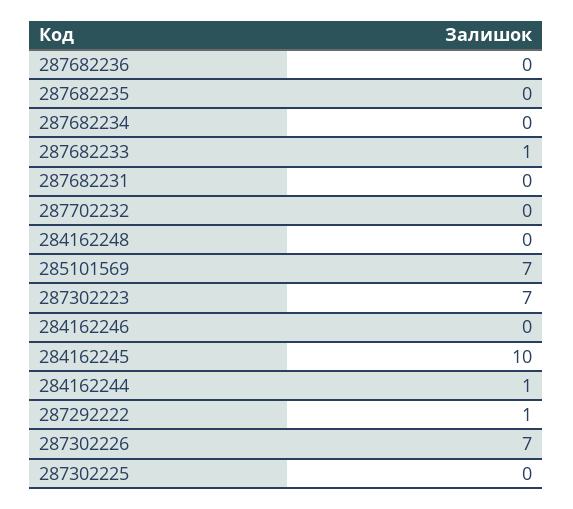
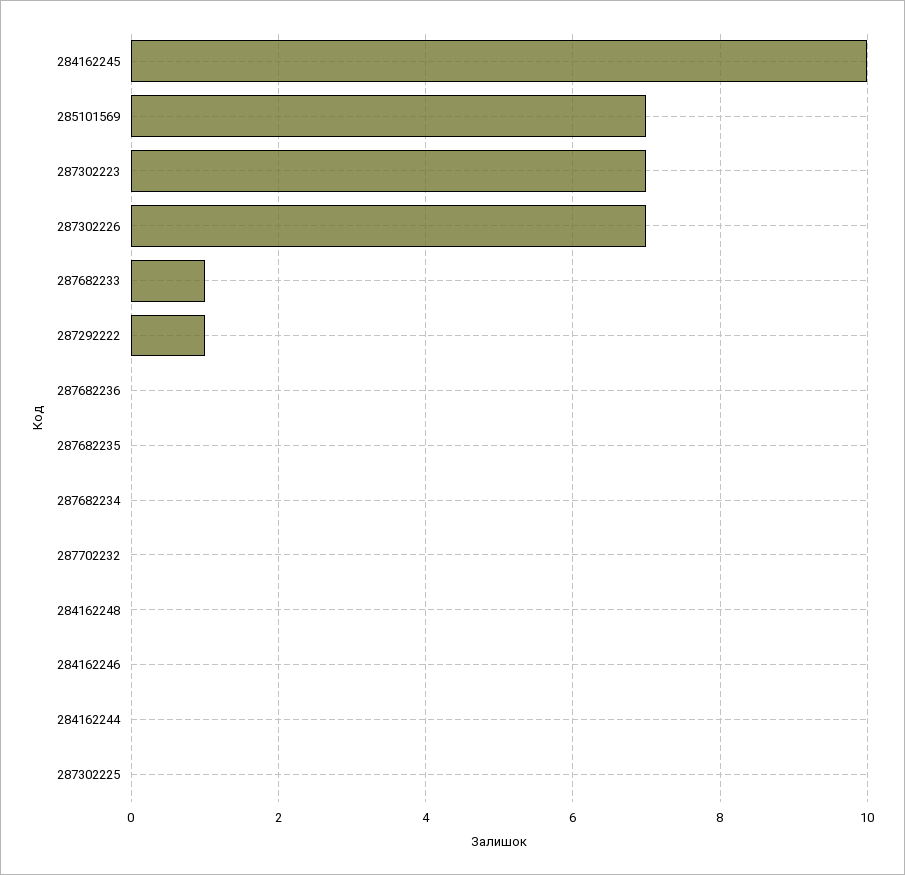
  {
    "287682236": 0,
    "287682235": 0,
    "287682234": 0,
    "287682233": 1,
-   "287682231": 0,
    "287702232": 0,
    "284162248": 0,
    "285101569": 7,
    "287302223": 7,
    "284162246": 0,
    "284162245": 10,
-   "284162244": 1,
+   "284162244": 0,
    "287292222": 1,
    "287302226": 7,
    "287302225": 0
  }

